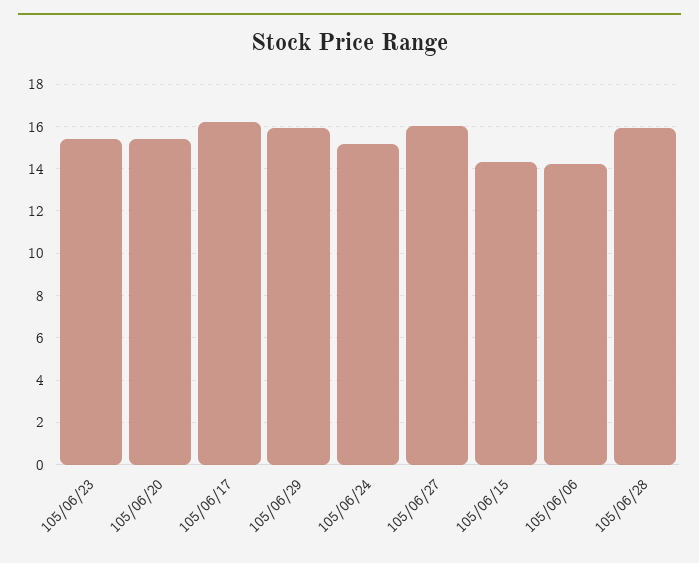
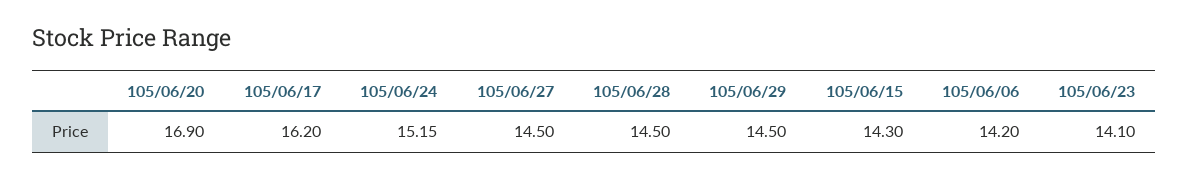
  {
-   "105/06/23": 15.5,
+   "105/06/23": 14.1,
-   "105/06/20": 15.5,
+   "105/06/20": 16.9,
    "105/06/17": 16.2,
-   "105/06/29": 16,
+   "105/06/29": 14.5,
    "105/06/24": 15.15,
-   "105/06/27": 16,
+   "105/06/27": 14.5,
    "105/06/15": 14.3,
    "105/06/06": 14.2,
-   "105/06/28": 16
+   "105/06/28": 14.5
  }

